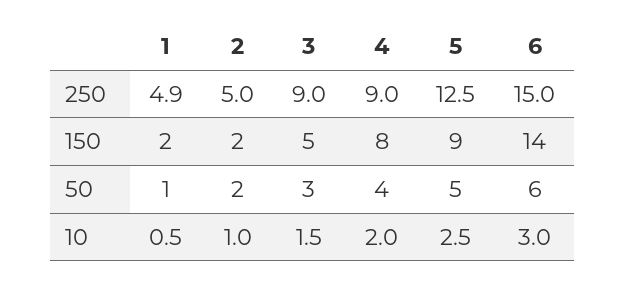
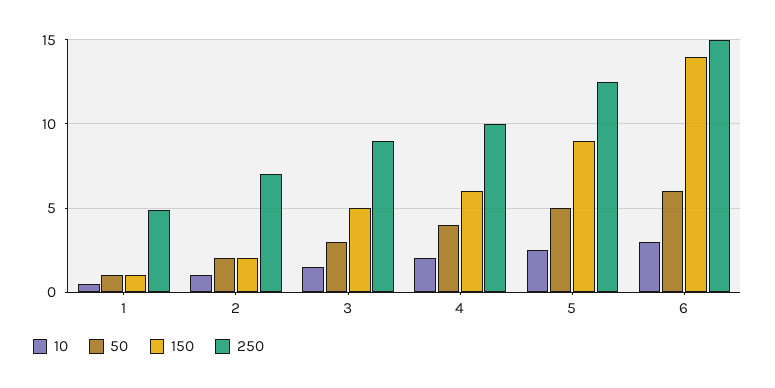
  {
    "250": {
      "1": 4.9,
-     "2": 5,
+     "2": 7,
      "3": 9,
-     "4": 9,
+     "4": 10,
      "5": 12.5,
      "6": 15
    },
    "150": {
-     "1": 2,
+     "1": 1,
      "2": 2,
      "3": 5,
-     "4": 8,
+     "4": 6,
      "5": 9,
      "6": 14
    },
    "50": {
      "1": 1,
      "2": 2,
      "3": 3,
      "4": 4,
      "5": 5,
      "6": 6
    },
    "10": {
      "1": 0.5,
      "2": 1,
      "3": 1.5,
      "4": 2,
      "5": 2.5,
      "6": 3
    }
  }

